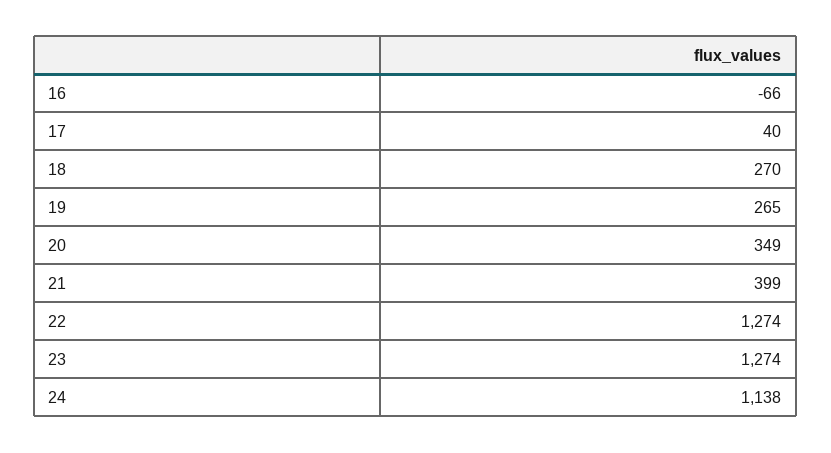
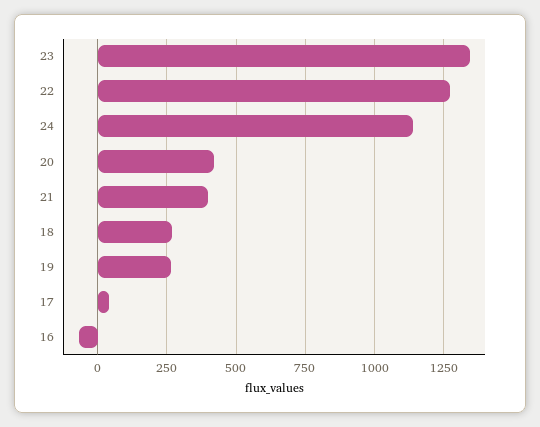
  {
    "16": -66,
    "17": 40,
    "18": 270,
    "19": 265,
-   "20": 349,
+   "20": 425,
    "21": 399,
    "22": 1274,
-   "23": 1274,
+   "23": 1350,
    "24": 1138
  }

